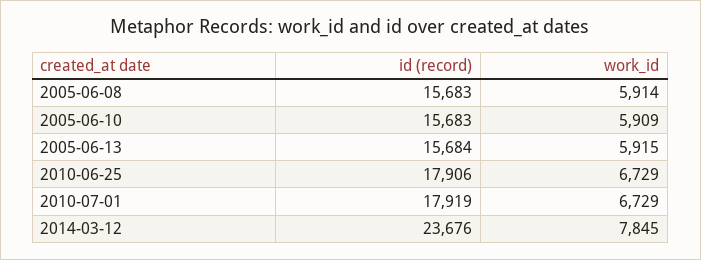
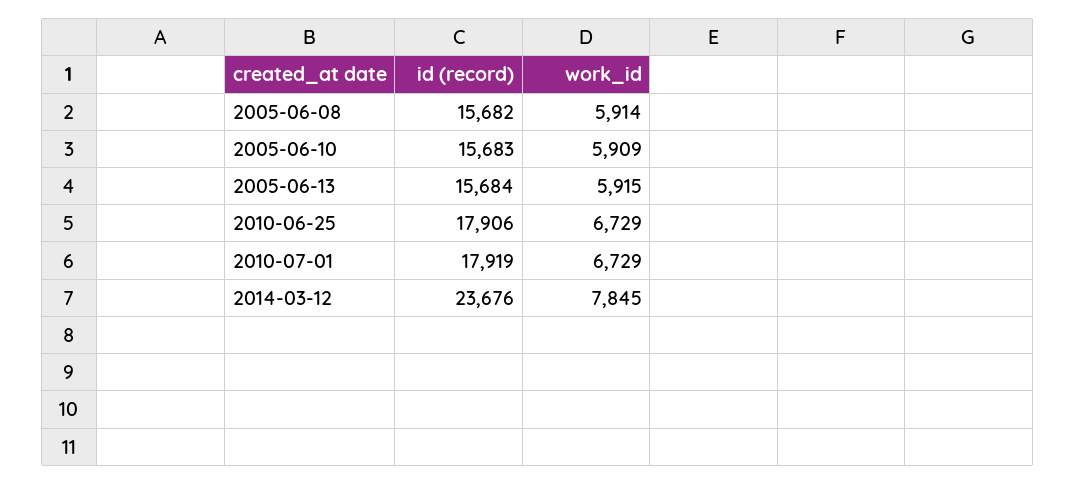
  {
    "id (record)": {
-     "2005-06-08": 15683,
+     "2005-06-08": 15682,
      "2005-06-10": 15683,
      "2005-06-13": 15684,
      "2010-06-25": 17906,
      "2010-07-01": 17919,
      "2014-03-12": 23676
    },
    "work_id": {
      "2005-06-08": 5914,
      "2005-06-10": 5909,
      "2005-06-13": 5915,
      "2010-06-25": 6729,
      "2010-07-01": 6729,
      "2014-03-12": 7845
    }
  }

